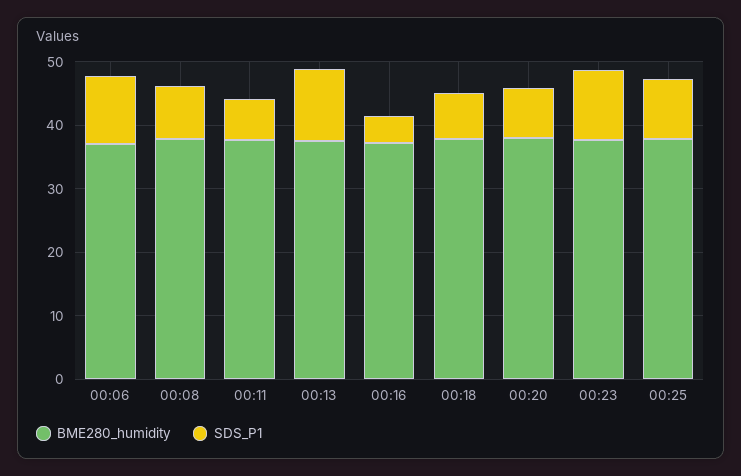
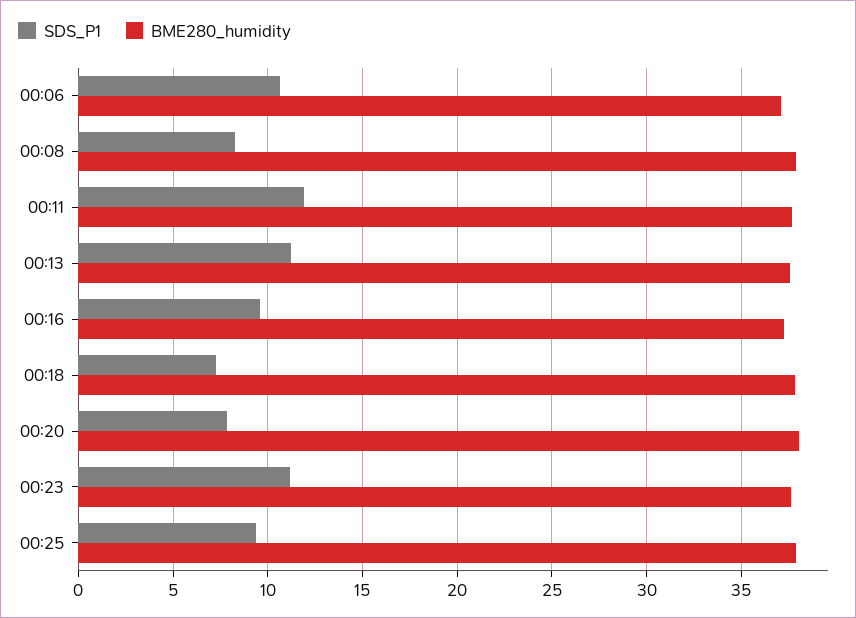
  {
    "BME280_humidity": {
      "00:06": 37,
      "00:08": 38,
      "00:11": 37.5,
      "00:13": 37.5,
      "00:16": 37.5,
      "00:18": 38,
      "00:20": 38,
      "00:23": 37.5,
      "00:25": 38
    },
    "SDS_P1": {
      "00:06": 10.5,
      "00:08": 8.5,
-     "00:11": 6,
+     "00:11": 12,
      "00:13": 11,
-     "00:16": 4,
+     "00:16": 9.5,
      "00:18": 7.5,
      "00:20": 8,
      "00:23": 11,
      "00:25": 9.5
    }
  }

